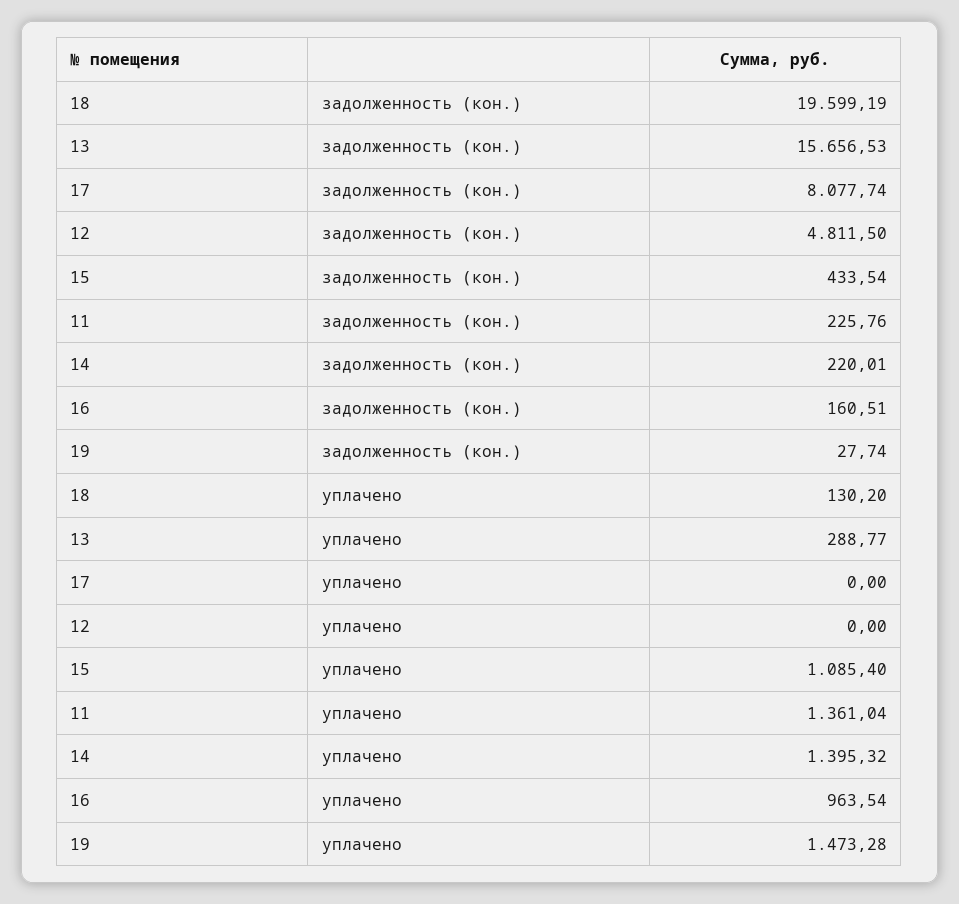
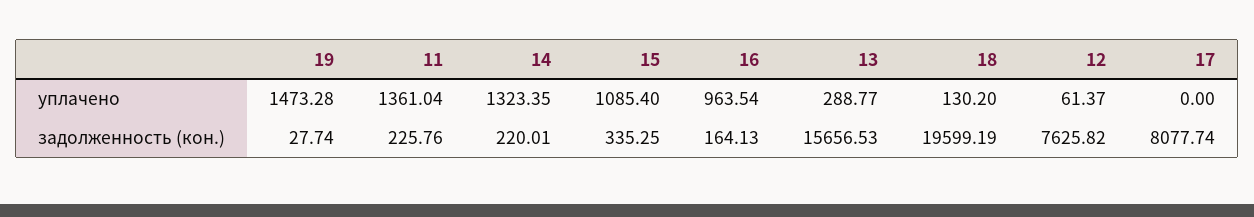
  {
    "18": {
      "задолженность (кон.)": 19599.19,
      "уплачено": 130.2
    },
    "13": {
      "задолженность (кон.)": 15656.53,
      "уплачено": 288.77
    },
    "17": {
      "задолженность (кон.)": 8077.74,
      "уплачено": 0
    },
    "12": {
-     "задолженность (кон.)": 4811.5,
+     "задолженность (кон.)": 7625.82,
-     "уплачено": 0
+     "уплачено": 61.37
    },
    "15": {
-     "задолженность (кон.)": 433.54,
+     "задолженность (кон.)": 335.25,
      "уплачено": 1085.4
    },
    "11": {
      "задолженность (кон.)": 225.76,
      "уплачено": 1361.04
    },
    "14": {
      "задолженность (кон.)": 220.01,
-     "уплачено": 1395.32
+     "уплачено": 1323.35
    },
    "16": {
-     "задолженность (кон.)": 160.51,
+     "задолженность (кон.)": 164.13,
      "уплачено": 963.54
    },
    "19": {
      "задолженность (кон.)": 27.74,
      "уплачено": 1473.28
    }
  }

